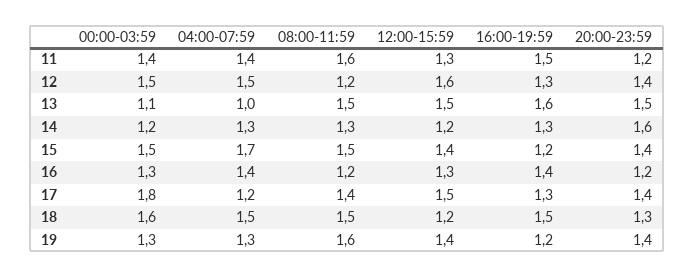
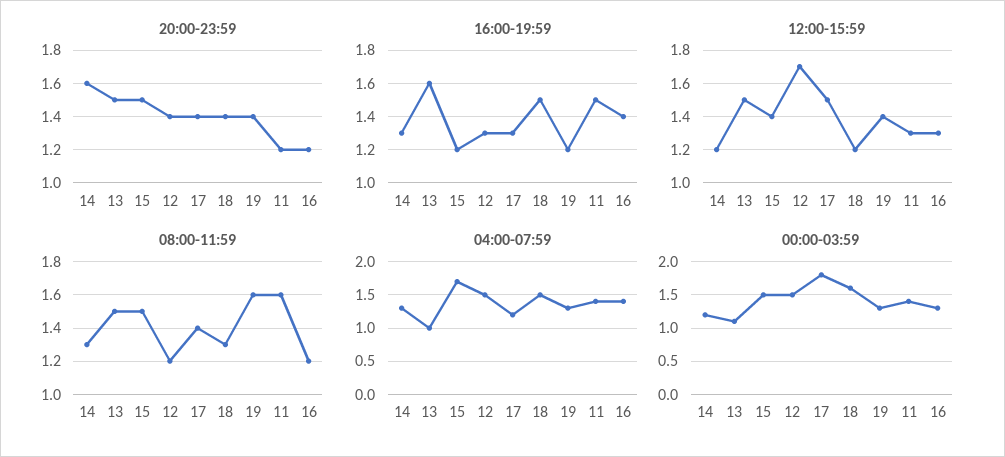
  {
    "00:00-03:59": {
      "11": 1.4,
      "12": 1.5,
      "13": 1.1,
      "14": 1.2,
      "15": 1.5,
      "16": 1.3,
      "17": 1.8,
      "18": 1.6,
      "19": 1.3
    },
    "04:00-07:59": {
      "11": 1.4,
      "12": 1.5,
      "13": 1,
      "14": 1.3,
      "15": 1.7,
      "16": 1.4,
      "17": 1.2,
      "18": 1.5,
      "19": 1.3
    },
    "08:00-11:59": {
      "11": 1.6,
      "12": 1.2,
      "13": 1.5,
      "14": 1.3,
      "15": 1.5,
      "16": 1.2,
      "17": 1.4,
-     "18": 1.5,
+     "18": 1.3,
      "19": 1.6
    },
    "12:00-15:59": {
      "11": 1.3,
-     "12": 1.6,
+     "12": 1.7,
      "13": 1.5,
      "14": 1.2,
      "15": 1.4,
      "16": 1.3,
      "17": 1.5,
      "18": 1.2,
      "19": 1.4
    },
    "16:00-19:59": {
      "11": 1.5,
      "12": 1.3,
      "13": 1.6,
      "14": 1.3,
      "15": 1.2,
      "16": 1.4,
      "17": 1.3,
      "18": 1.5,
      "19": 1.2
    },
    "20:00-23:59": {
      "11": 1.2,
      "12": 1.4,
      "13": 1.5,
      "14": 1.6,
-     "15": 1.4,
+     "15": 1.5,
      "16": 1.2,
      "17": 1.4,
-     "18": 1.3,
+     "18": 1.4,
      "19": 1.4
    }
  }

